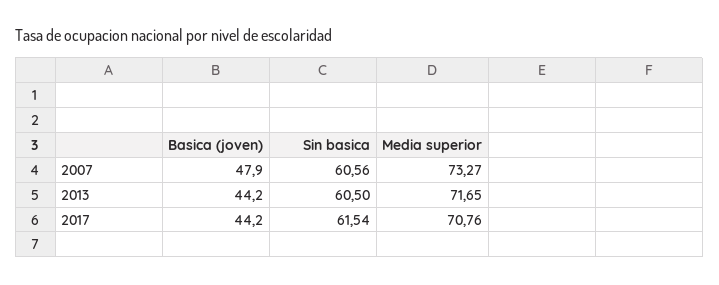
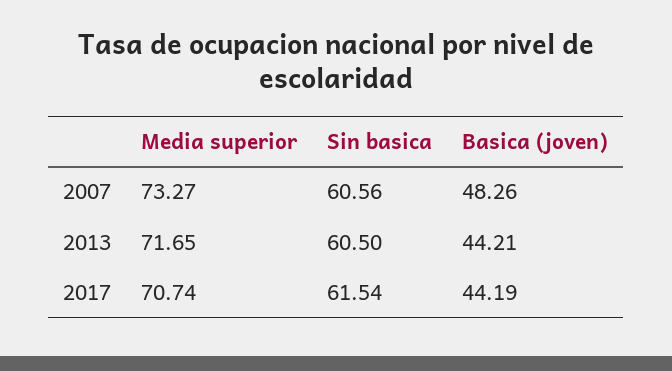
  {
    "Basica (joven)": {
-     "2007": 47.9,
+     "2007": 48.26,
      "2013": 44.21,
      "2017": 44.19
    },
    "Sin basica": {
      "2007": 60.56,
      "2013": 60.5,
      "2017": 61.54
    },
    "Media superior": {
      "2007": 73.27,
      "2013": 71.65,
-     "2017": 70.76
+     "2017": 70.74
    }
  }

